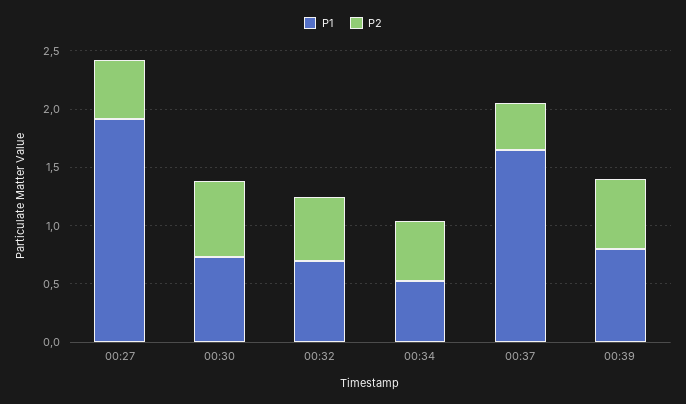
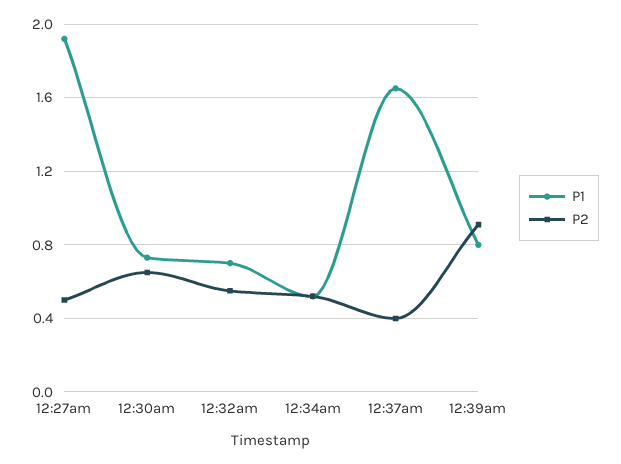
  {
    "P1": {
      "00:27": 1.9,
      "00:30": 0.75,
      "00:32": 0.7,
      "00:34": 0.5,
      "00:37": 1.65,
      "00:39": 0.8
    },
    "P2": {
      "00:27": 0.5,
      "00:30": 0.65,
      "00:32": 0.55,
      "00:34": 0.5,
      "00:37": 0.4,
-     "00:39": 0.6
+     "00:39": 0.9
    }
  }

